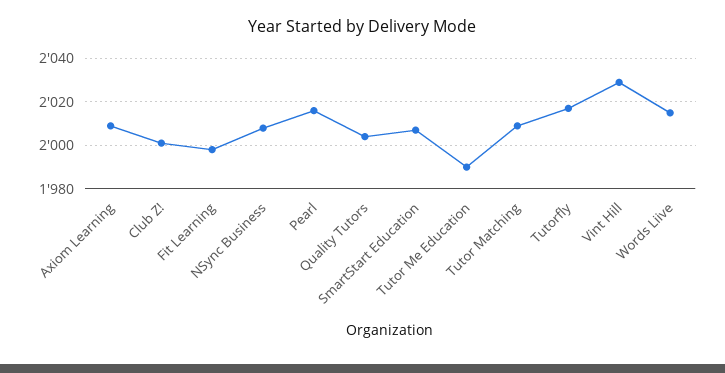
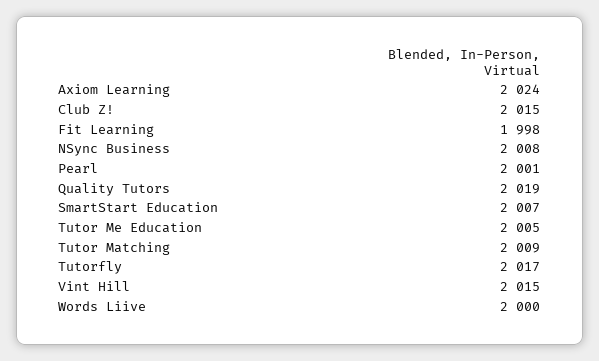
  {
-   "Axiom Learning": 2010,
+   "Axiom Learning": 2024,
-   "Club Z!": 2000,
+   "Club Z!": 2015,
    "Fit Learning": 1998,
    "NSync Business": 2008,
-   "Pearl": 2015,
+   "Pearl": 2001,
-   "Quality Tutors": 2005,
+   "Quality Tutors": 2019,
    "SmartStart Education": 2007,
-   "Tutor Me Education": 1990,
+   "Tutor Me Education": 2005,
    "Tutor Matching": 2009,
    "Tutorfly": 2017,
-   "Vint Hill": 2030,
+   "Vint Hill": 2015,
-   "Words Liive": 2015
+   "Words Liive": 2000
  }

